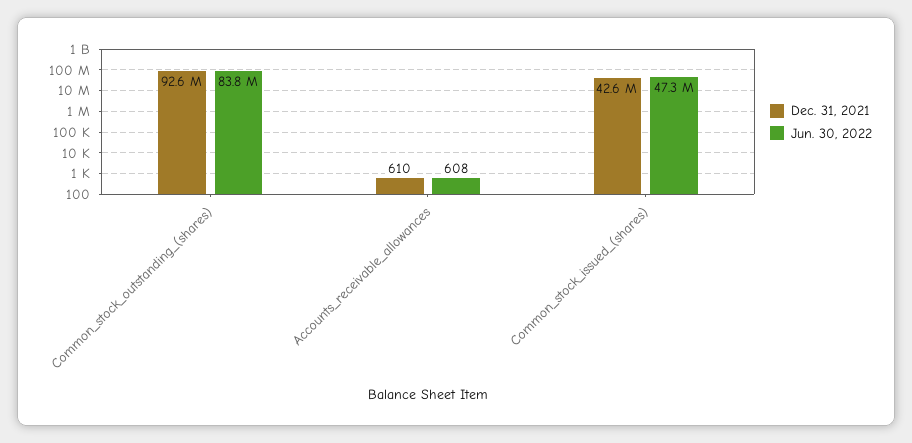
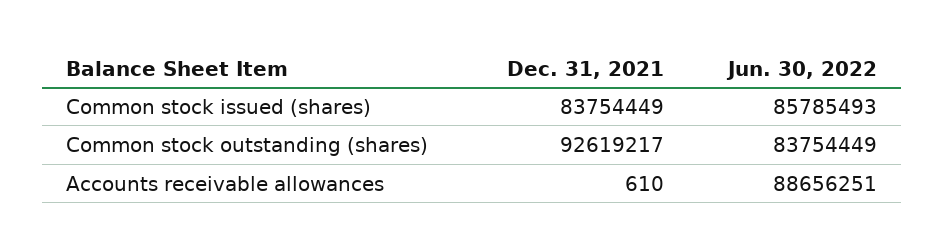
  {
    "Dec. 31, 2021": {
      "Common_stock_outstanding_(shares)": 92619217,
      "Accounts_receivable_allowances": 610,
-     "Common_stock_issued_(shares)": 42600000
+     "Common_stock_issued_(shares)": 83754449
    },
    "Jun. 30, 2022": {
      "Common_stock_outstanding_(shares)": 83754449,
-     "Accounts_receivable_allowances": 608,
+     "Accounts_receivable_allowances": 88656251,
-     "Common_stock_issued_(shares)": 47300000
+     "Common_stock_issued_(shares)": 85785493
    }
  }

